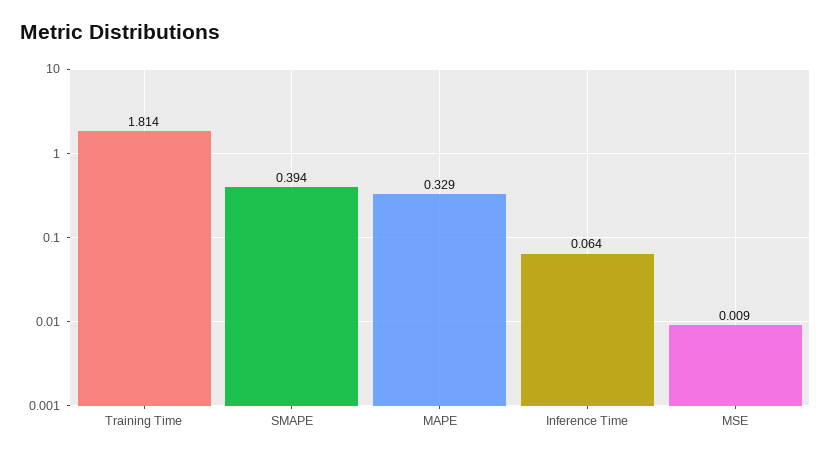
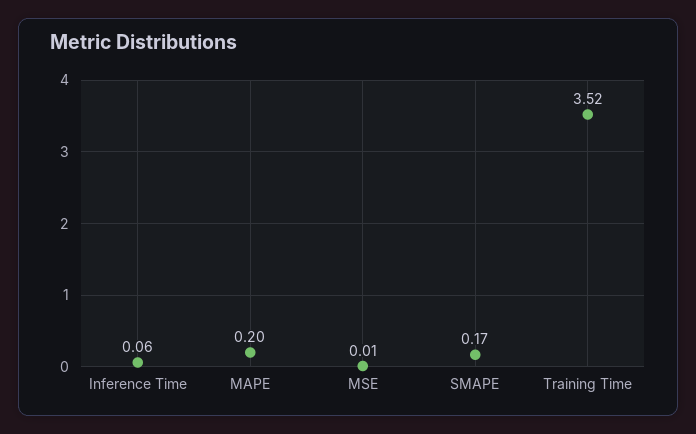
  {
-   "Training Time": 1.814,
+   "Training Time": 3.52,
-   "SMAPE": 0.394,
+   "SMAPE": 0.17,
-   "MAPE": 0.329,
+   "MAPE": 0.2,
    "Inference Time": 0.064,
    "MSE": 0.009
  }

